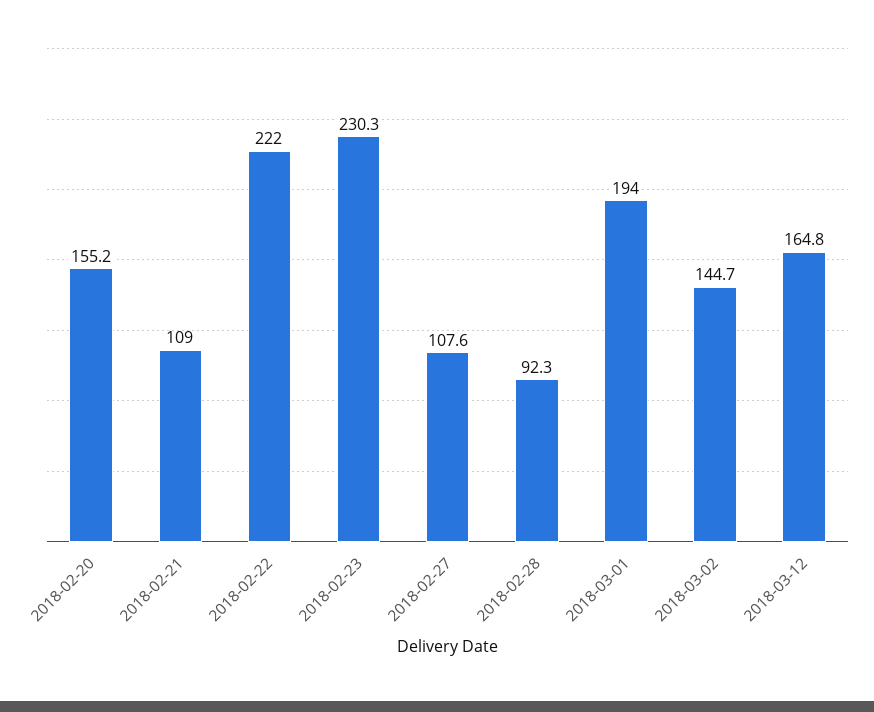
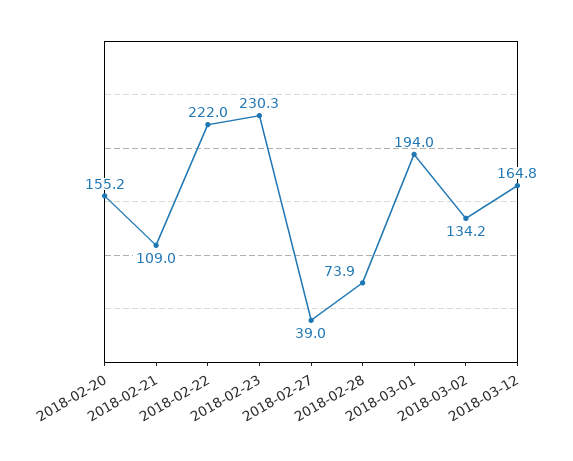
  {
    "2018-02-20": 155.2,
    "2018-02-21": 109,
    "2018-02-22": 222,
    "2018-02-23": 230.3,
-   "2018-02-27": 107.6,
+   "2018-02-27": 39,
-   "2018-02-28": 92.3,
+   "2018-02-28": 73.9,
    "2018-03-01": 194,
-   "2018-03-02": 144.7,
+   "2018-03-02": 134.2,
    "2018-03-12": 164.8
  }

